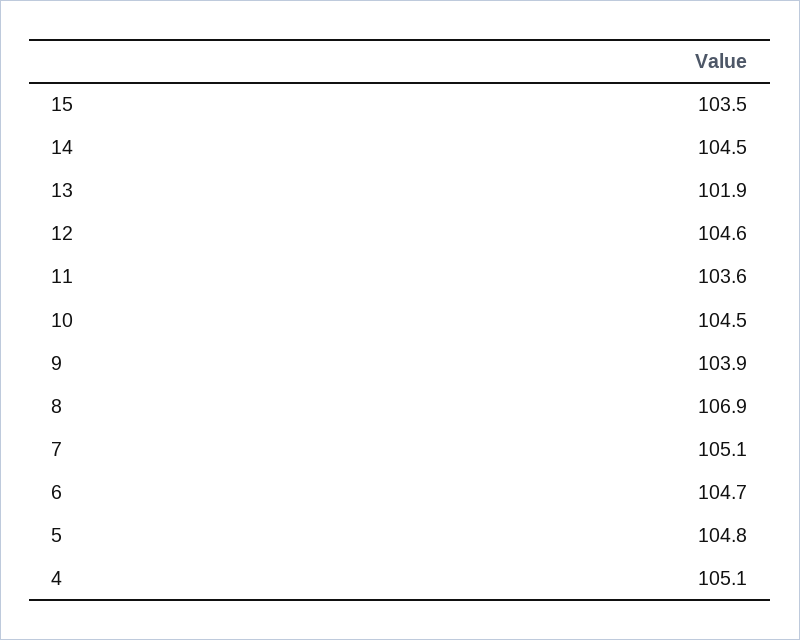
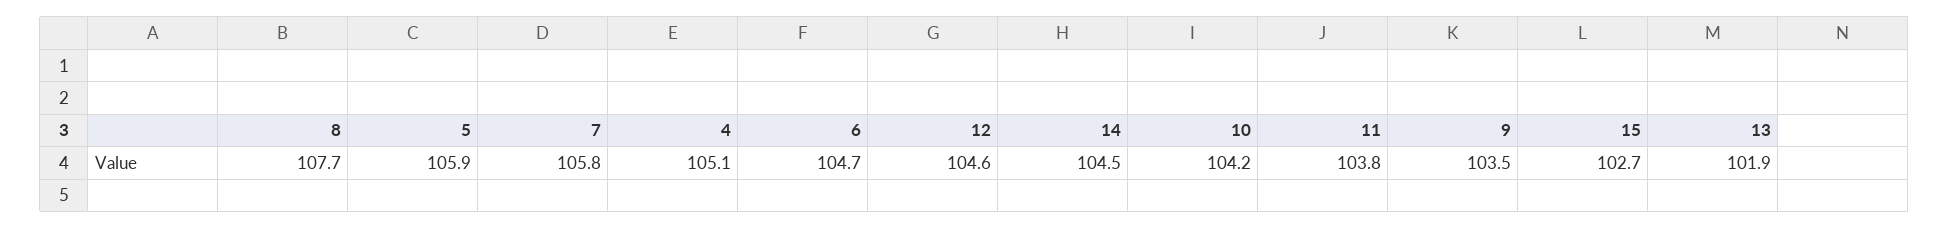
  {
-   "15": 103.5,
+   "15": 102.7,
    "14": 104.5,
    "13": 101.9,
    "12": 104.6,
-   "11": 103.6,
+   "11": 103.8,
-   "10": 104.5,
+   "10": 104.2,
-   "9": 103.9,
+   "9": 103.5,
-   "8": 106.9,
+   "8": 107.7,
-   "7": 105.1,
+   "7": 105.8,
    "6": 104.7,
-   "5": 104.8,
+   "5": 105.9,
    "4": 105.1
  }

